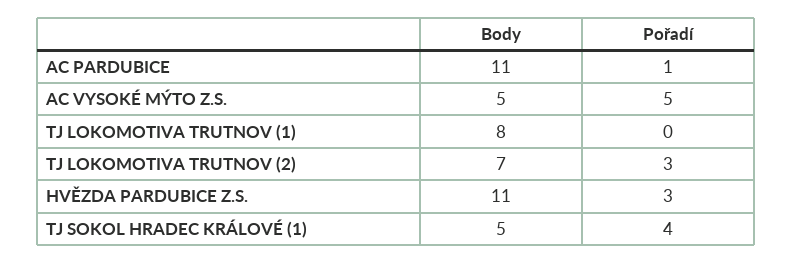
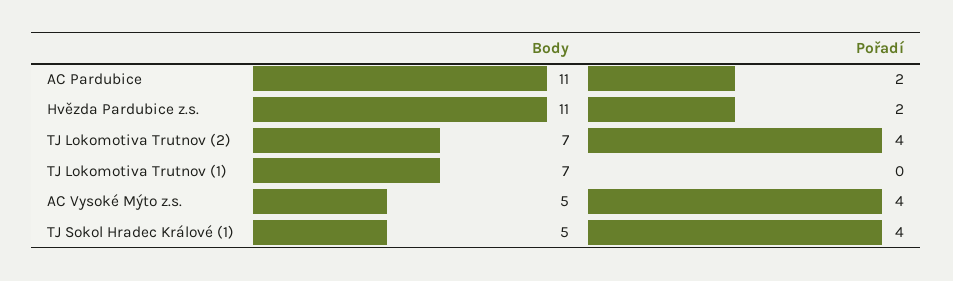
  {
    "Body": {
      "AC PARDUBICE": 11,
      "AC VYSOKÉ MÝTO Z.S.": 5,
-     "TJ LOKOMOTIVA TRUTNOV (1)": 8,
+     "TJ LOKOMOTIVA TRUTNOV (1)": 7,
      "TJ LOKOMOTIVA TRUTNOV (2)": 7,
      "HVĚZDA PARDUBICE Z.S.": 11,
      "TJ SOKOL HRADEC KRÁLOVÉ (1)": 5
    },
    "Pořadí": {
-     "AC PARDUBICE": 1,
+     "AC PARDUBICE": 2,
-     "AC VYSOKÉ MÝTO Z.S.": 5,
+     "AC VYSOKÉ MÝTO Z.S.": 4,
      "TJ LOKOMOTIVA TRUTNOV (1)": 0,
-     "TJ LOKOMOTIVA TRUTNOV (2)": 3,
+     "TJ LOKOMOTIVA TRUTNOV (2)": 4,
-     "HVĚZDA PARDUBICE Z.S.": 3,
+     "HVĚZDA PARDUBICE Z.S.": 2,
      "TJ SOKOL HRADEC KRÁLOVÉ (1)": 4
    }
  }

